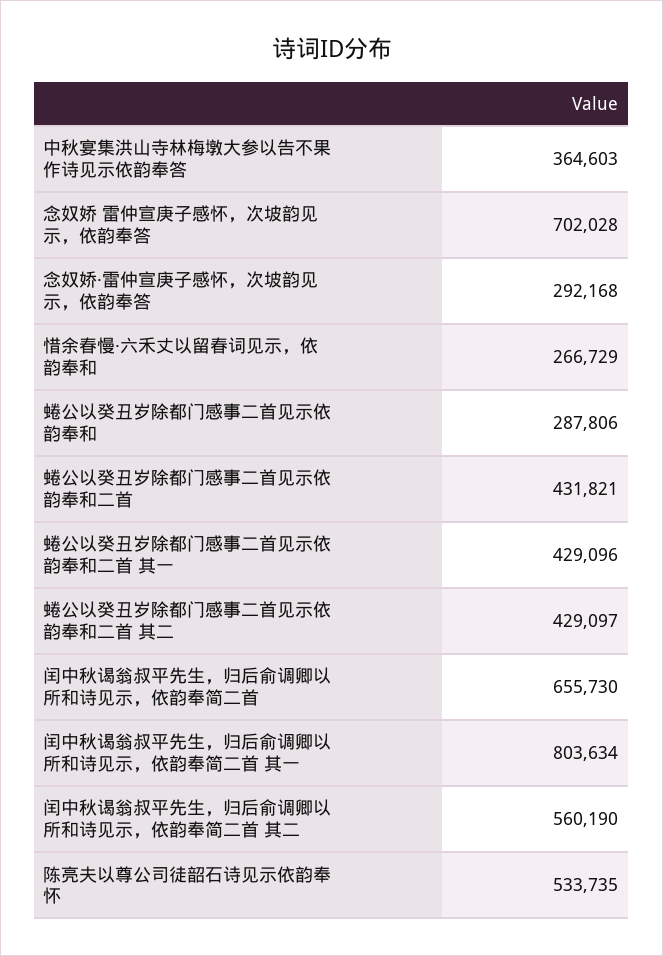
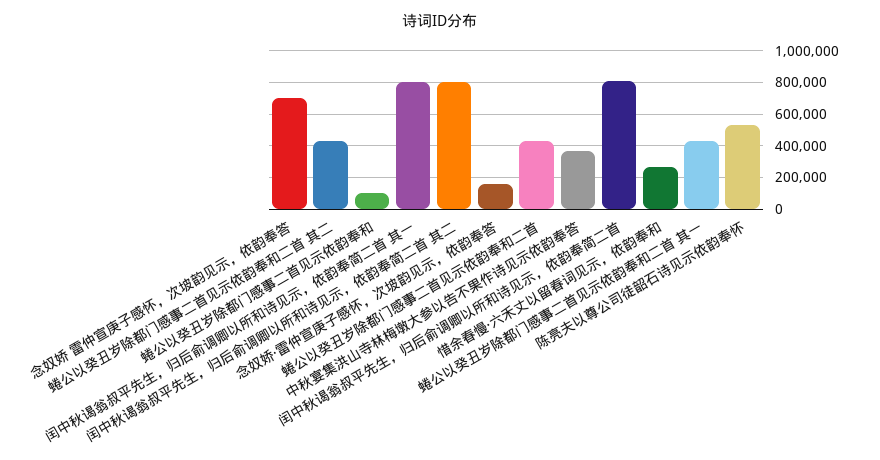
  {
    "中秋宴集洪山寺林梅墩大参以告不果作诗见示依韵奉答": 364603,
    "念奴娇 雷仲宣庚子感怀，次坡韵见示，依韵奉答": 702028,
-   "念奴娇·雷仲宣庚子感怀，次坡韵见示，依韵奉答": 292168,
+   "念奴娇·雷仲宣庚子感怀，次坡韵见示，依韵奉答": 150000,
    "惜余春慢·六禾丈以留春词见示，依韵奉和": 266729,
-   "蜷公以癸丑岁除都门感事二首见示依韵奉和": 287806,
+   "蜷公以癸丑岁除都门感事二首见示依韵奉和": 100000,
    "蜷公以癸丑岁除都门感事二首见示依韵奉和二首": 431821,
    "蜷公以癸丑岁除都门感事二首见示依韵奉和二首 其一": 429096,
    "蜷公以癸丑岁除都门感事二首见示依韵奉和二首 其二": 429097,
-   "闰中秋谒翁叔平先生，归后俞调卿以所和诗见示，依韵奉简二首": 655730,
+   "闰中秋谒翁叔平先生，归后俞调卿以所和诗见示，依韵奉简二首": 800000,
    "闰中秋谒翁叔平先生，归后俞调卿以所和诗见示，依韵奉简二首 其一": 803634,
-   "闰中秋谒翁叔平先生，归后俞调卿以所和诗见示，依韵奉简二首 其二": 560190,
+   "闰中秋谒翁叔平先生，归后俞调卿以所和诗见示，依韵奉简二首 其二": 800000,
    "陈亮夫以尊公司徒韶石诗见示依韵奉怀": 533735
  }

